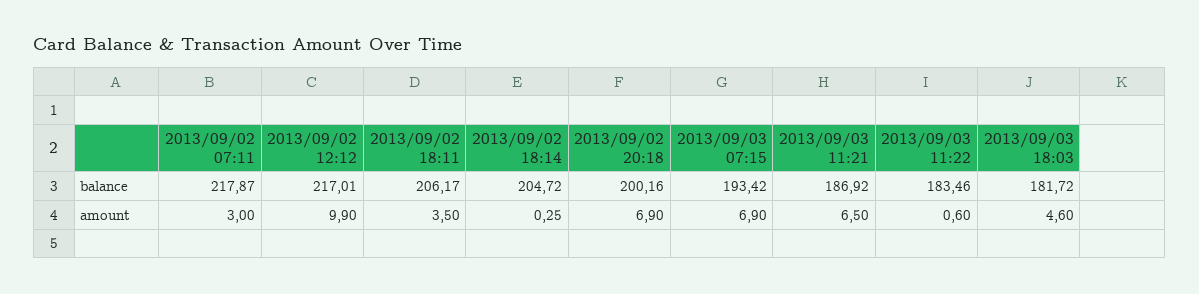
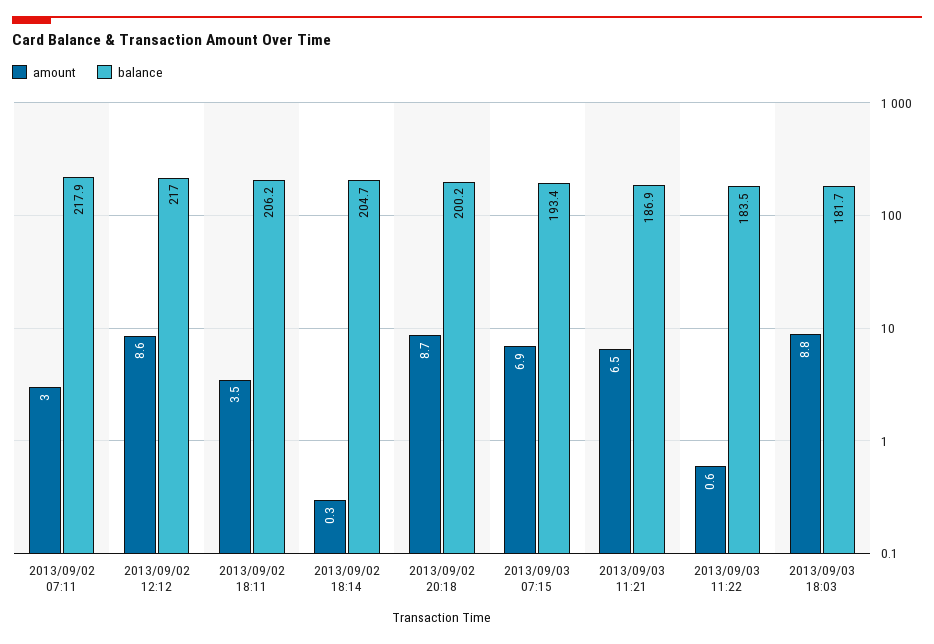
  {
    "balance": {
      "2013/09/02 07:11": 217.87,
      "2013/09/02 12:12": 217.01,
      "2013/09/02 18:11": 206.17,
      "2013/09/02 18:14": 204.72,
      "2013/09/02 20:18": 200.16,
      "2013/09/03 07:15": 193.42,
      "2013/09/03 11:21": 186.92,
      "2013/09/03 11:22": 183.46,
      "2013/09/03 18:03": 181.72
    },
    "amount": {
      "2013/09/02 07:11": 3,
-     "2013/09/02 12:12": 9.9,
+     "2013/09/02 12:12": 8.6,
      "2013/09/02 18:11": 3.5,
      "2013/09/02 18:14": 0.25,
-     "2013/09/02 20:18": 6.9,
+     "2013/09/02 20:18": 8.7,
      "2013/09/03 07:15": 6.9,
      "2013/09/03 11:21": 6.5,
      "2013/09/03 11:22": 0.6,
-     "2013/09/03 18:03": 4.6
+     "2013/09/03 18:03": 8.8
    }
  }

